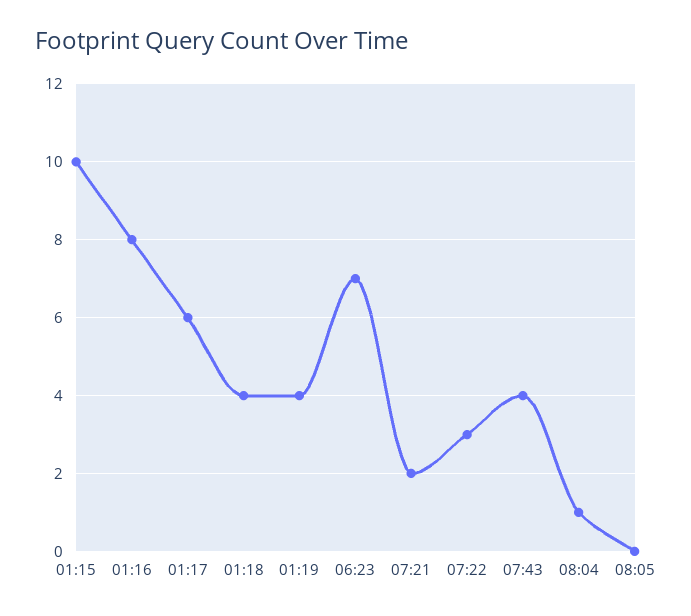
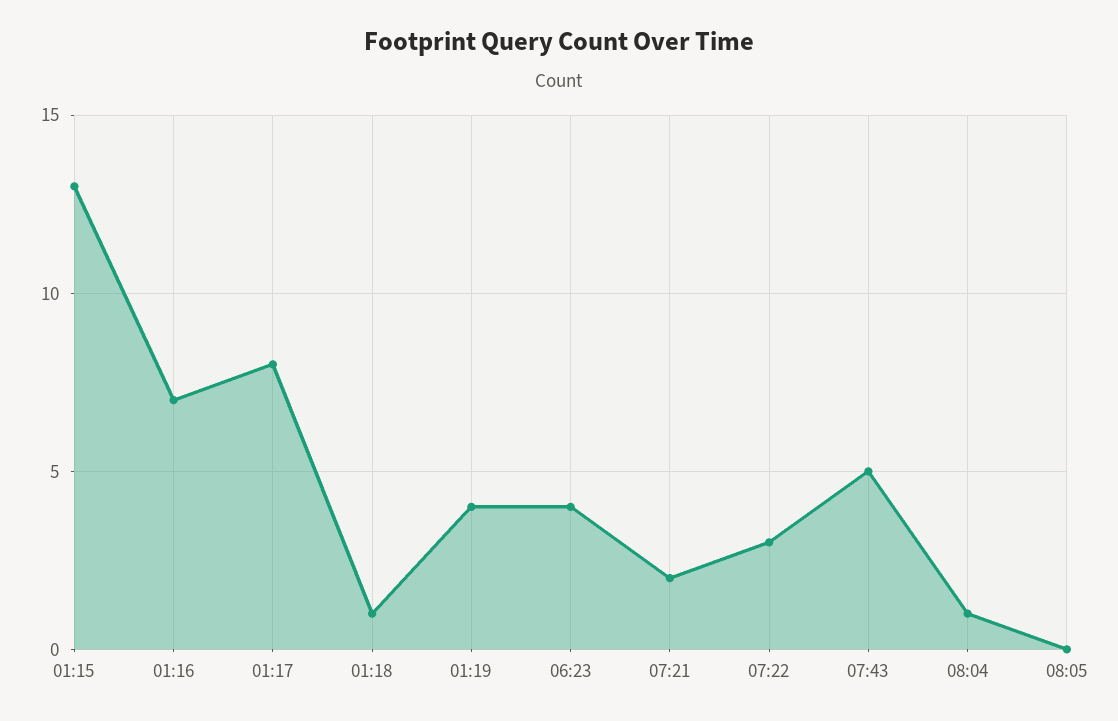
  {
-   "01:15": 10,
+   "01:15": 13,
-   "01:16": 8,
+   "01:16": 7,
-   "01:17": 6,
+   "01:17": 8,
-   "01:18": 4,
+   "01:18": 1,
    "01:19": 4,
-   "06:23": 7,
+   "06:23": 4,
    "07:21": 2,
    "07:22": 3,
-   "07:43": 4,
+   "07:43": 5,
    "08:04": 1,
    "08:05": 0
  }

